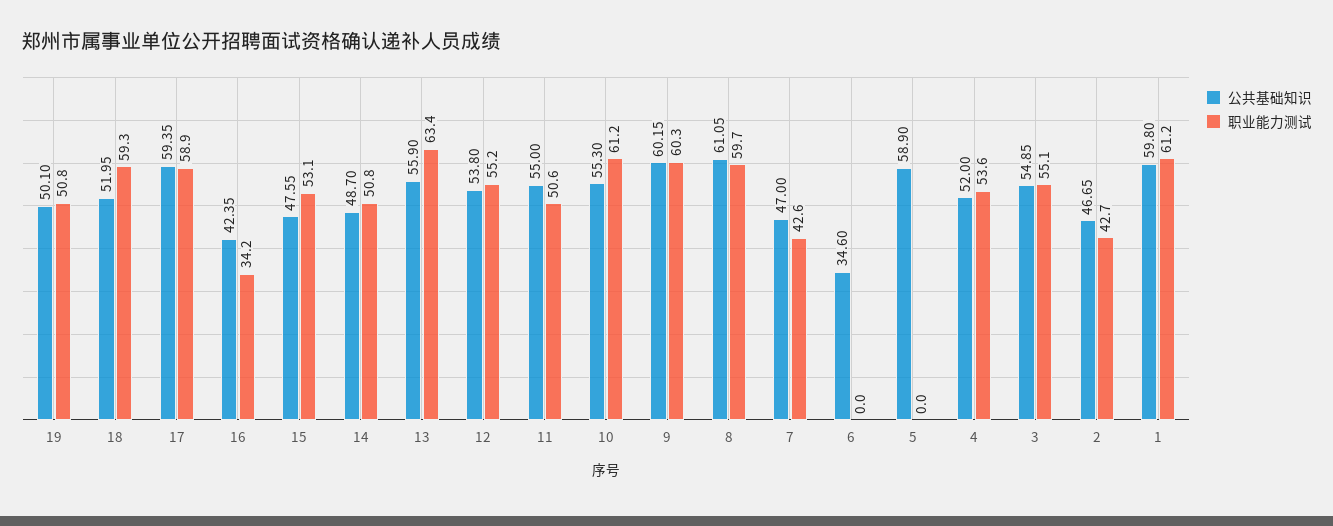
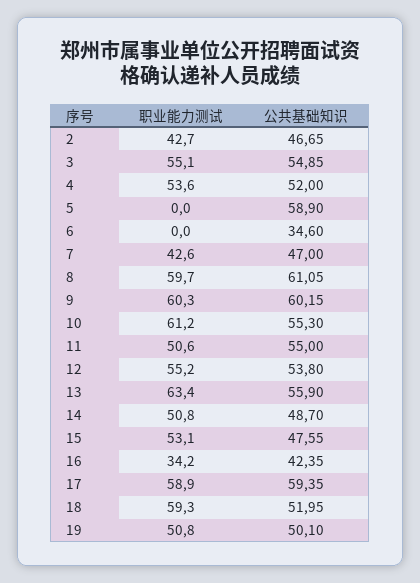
  {
    "公共基础知识": {
      "19": 50.1,
      "18": 51.95,
      "17": 59.35,
      "16": 42.35,
      "15": 47.55,
      "14": 48.7,
      "13": 55.9,
      "12": 53.8,
      "11": 55,
      "10": 55.3,
      "9": 60.15,
      "8": 61.05,
      "7": 47,
      "6": 34.6,
      "5": 58.9,
      "4": 52,
      "3": 54.85,
-     "2": 46.65,
+     "2": 46.65
-     "1": 59.8
    },
    "职业能力测试": {
      "19": 50.8,
      "18": 59.3,
      "17": 58.9,
      "16": 34.2,
      "15": 53.1,
      "14": 50.8,
      "13": 63.4,
      "12": 55.2,
      "11": 50.6,
      "10": 61.2,
      "9": 60.3,
      "8": 59.7,
      "7": 42.6,
      "6": 0,
      "5": 0,
      "4": 53.6,
      "3": 55.1,
-     "2": 42.7,
+     "2": 42.7
-     "1": 61.2
    }
  }

